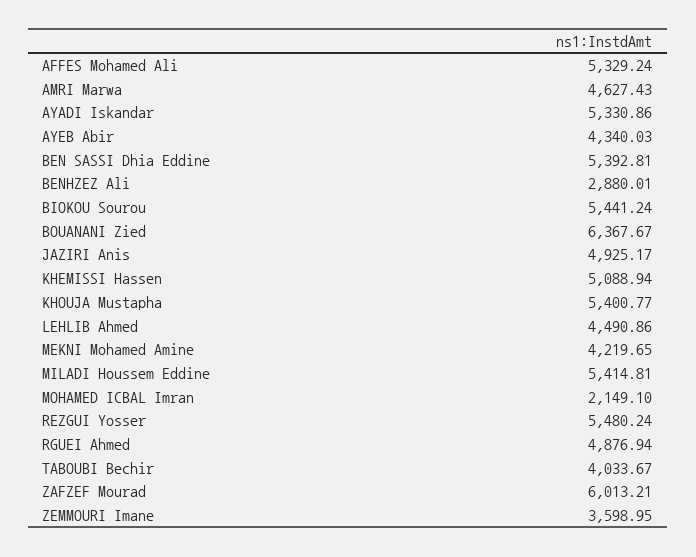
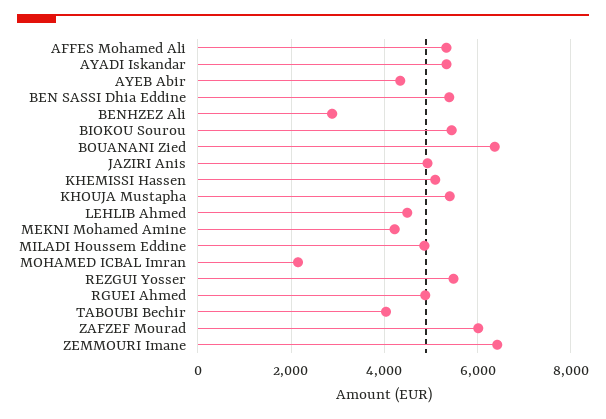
  {
    "AFFES Mohamed Ali": 5329.24,
-   "AMRI Marwa": 4627.43,
    "AYADI Iskandar": 5330.86,
    "AYEB Abir": 4340.03,
    "BEN SASSI Dhia Eddine": 5392.81,
    "BENHZEZ Ali": 2880.01,
    "BIOKOU Sourou": 5441.24,
    "BOUANANI Zied": 6367.67,
    "JAZIRI Anis": 4925.17,
    "KHEMISSI Hassen": 5088.94,
    "KHOUJA Mustapha": 5400.77,
    "LEHLIB Ahmed": 4490.86,
    "MEKNI Mohamed Amine": 4219.65,
-   "MILADI Houssem Eddine": 5414.81,
+   "MILADI Houssem Eddine": 4800,
    "MOHAMED ICBAL Imran": 2149.1,
    "REZGUI Yosser": 5480.24,
    "RGUEI Ahmed": 4876.94,
    "TABOUBI Bechir": 4033.67,
    "ZAFZEF Mourad": 6013.21,
-   "ZEMMOURI Imane": 3598.95
+   "ZEMMOURI Imane": 6400
  }

